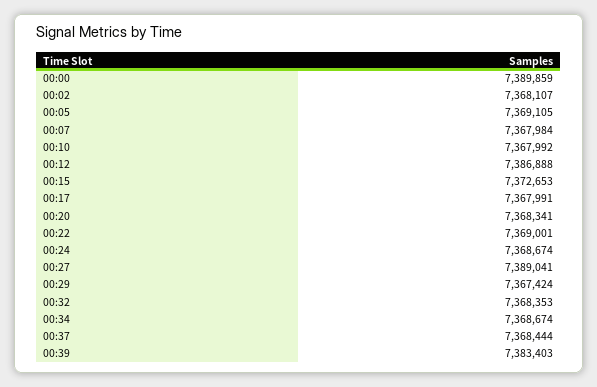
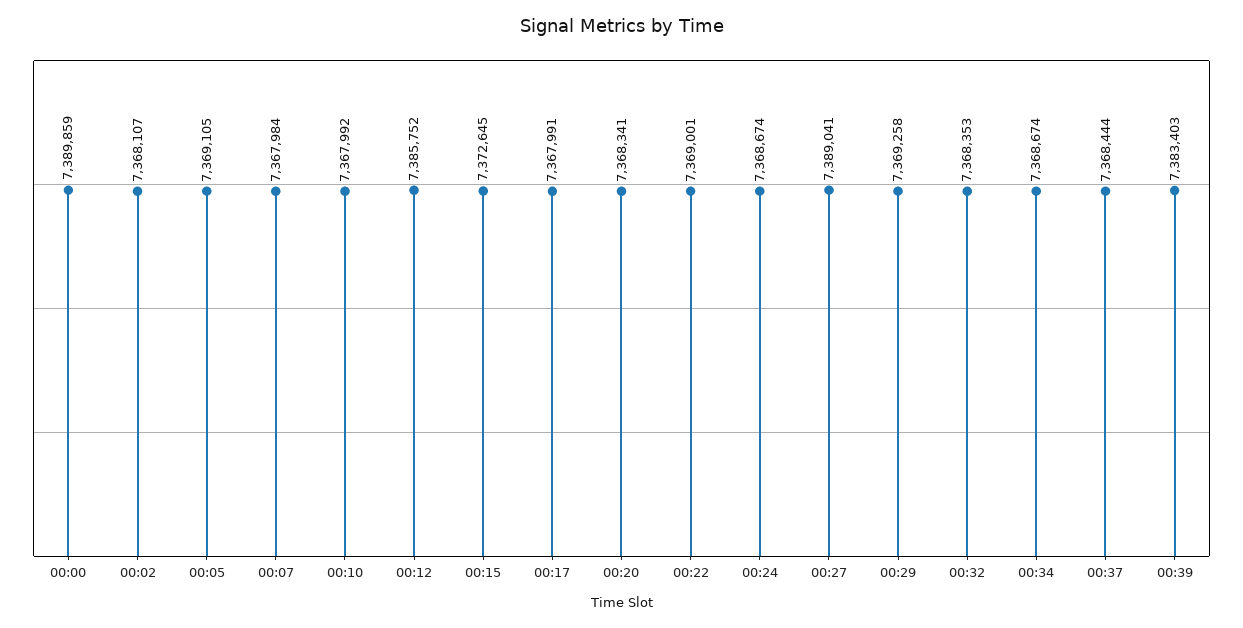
  {
    "00:00": 7389859,
    "00:02": 7368107,
    "00:05": 7369105,
    "00:07": 7367984,
    "00:10": 7367992,
-   "00:12": 7386888,
+   "00:12": 7385752,
-   "00:15": 7372653,
+   "00:15": 7372645,
    "00:17": 7367991,
    "00:20": 7368341,
    "00:22": 7369001,
    "00:24": 7368674,
    "00:27": 7389041,
-   "00:29": 7367424,
+   "00:29": 7369258,
    "00:32": 7368353,
    "00:34": 7368674,
    "00:37": 7368444,
    "00:39": 7383403
  }

